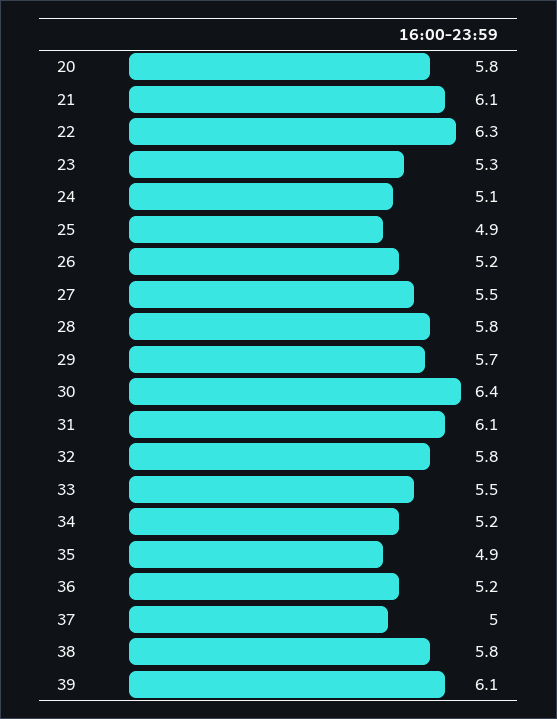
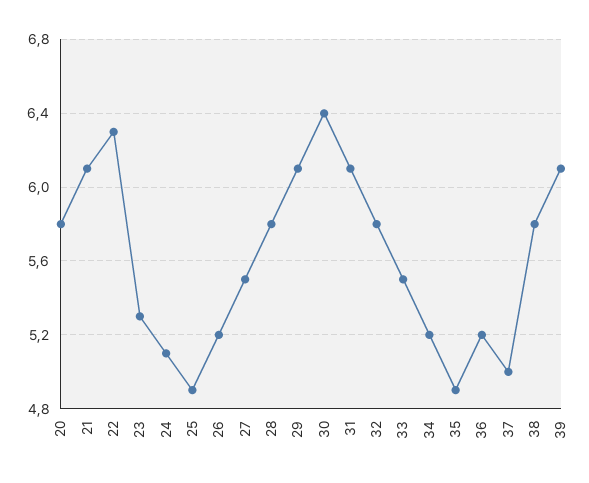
  {
    "20": 5.8,
    "21": 6.1,
    "22": 6.3,
    "23": 5.3,
    "24": 5.1,
    "25": 4.9,
    "26": 5.2,
    "27": 5.5,
    "28": 5.8,
-   "29": 5.7,
+   "29": 6.1,
    "30": 6.4,
    "31": 6.1,
    "32": 5.8,
    "33": 5.5,
    "34": 5.2,
    "35": 4.9,
    "36": 5.2,
    "37": 5,
    "38": 5.8,
    "39": 6.1
  }

